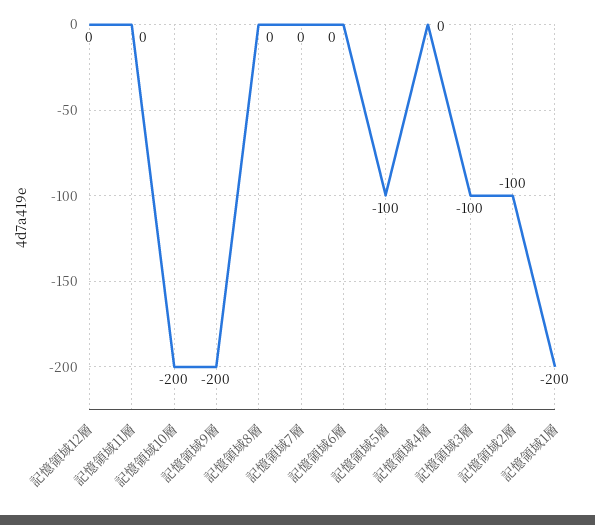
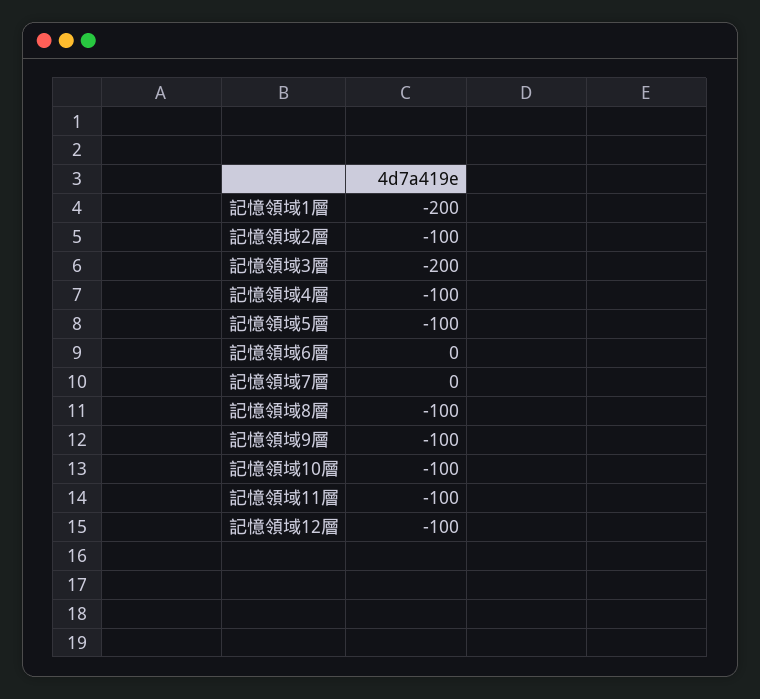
  {
-   "記憶領域12層": 0,
+   "記憶領域12層": -100,
-   "記憶領域11層": 0,
+   "記憶領域11層": -100,
-   "記憶領域10層": -200,
+   "記憶領域10層": -100,
-   "記憶領域9層": -200,
+   "記憶領域9層": -100,
-   "記憶領域8層": 0,
+   "記憶領域8層": -100,
    "記憶領域7層": 0,
    "記憶領域6層": 0,
    "記憶領域5層": -100,
-   "記憶領域4層": 0,
+   "記憶領域4層": -100,
-   "記憶領域3層": -100,
+   "記憶領域3層": -200,
    "記憶領域2層": -100,
    "記憶領域1層": -200
  }

